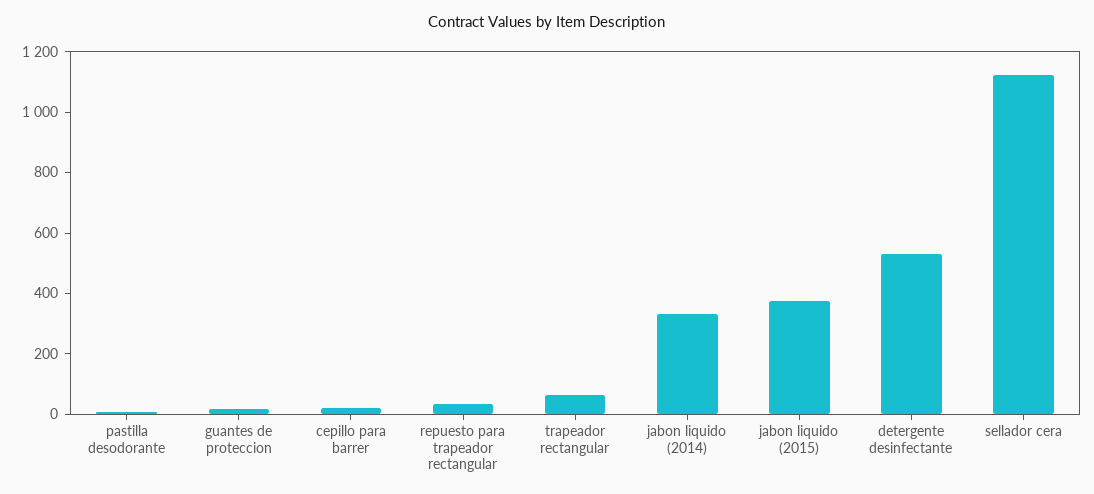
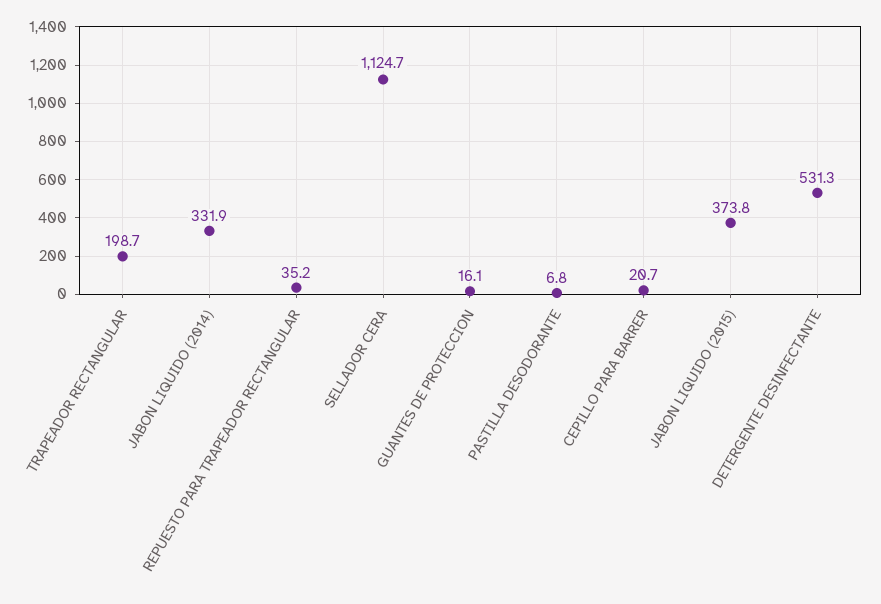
  {
    "pastilla desodorante": 6.8,
    "guantes de proteccion": 16.1,
    "cepillo para barrer": 20.7,
    "repuesto para trapeador rectangular": 35.2,
-   "trapeador rectangular": 50,
+   "trapeador rectangular": 198.7,
    "jabon liquido (2014)": 331.9,
    "jabon liquido (2015)": 373.8,
    "detergente desinfectante": 531.3,
    "sellador cera": 1124.7
  }

